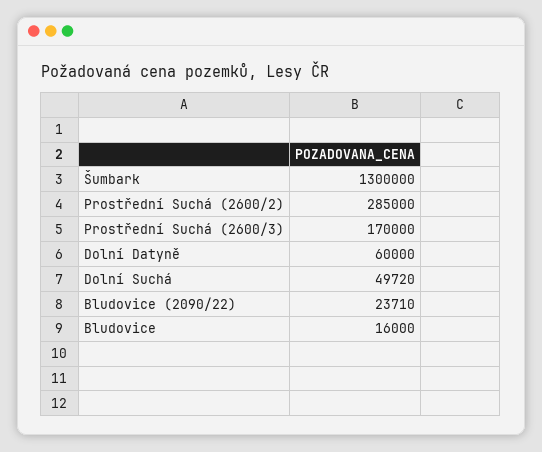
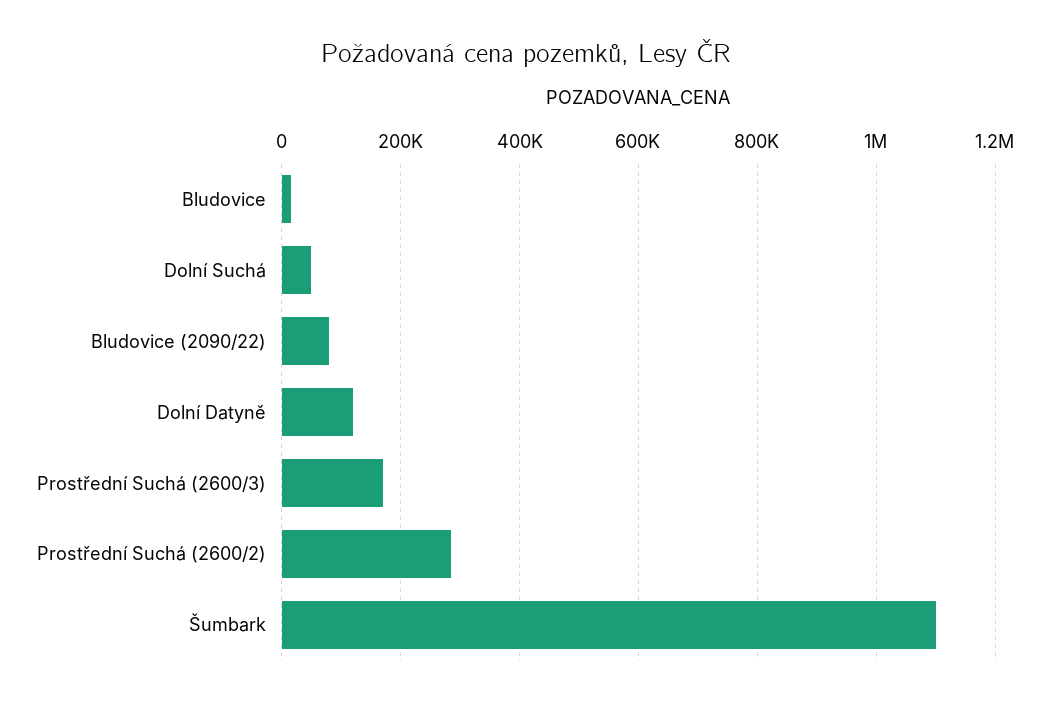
  {
-   "Šumbark": 1300000,
+   "Šumbark": 1100000,
    "Prostřední Suchá (2600/2)": 285000,
    "Prostřední Suchá (2600/3)": 170000,
-   "Dolní Datyně": 60000,
+   "Dolní Datyně": 120000,
    "Dolní Suchá": 49720,
-   "Bludovice (2090/22)": 23710,
+   "Bludovice (2090/22)": 80000,
    "Bludovice": 16000
  }

